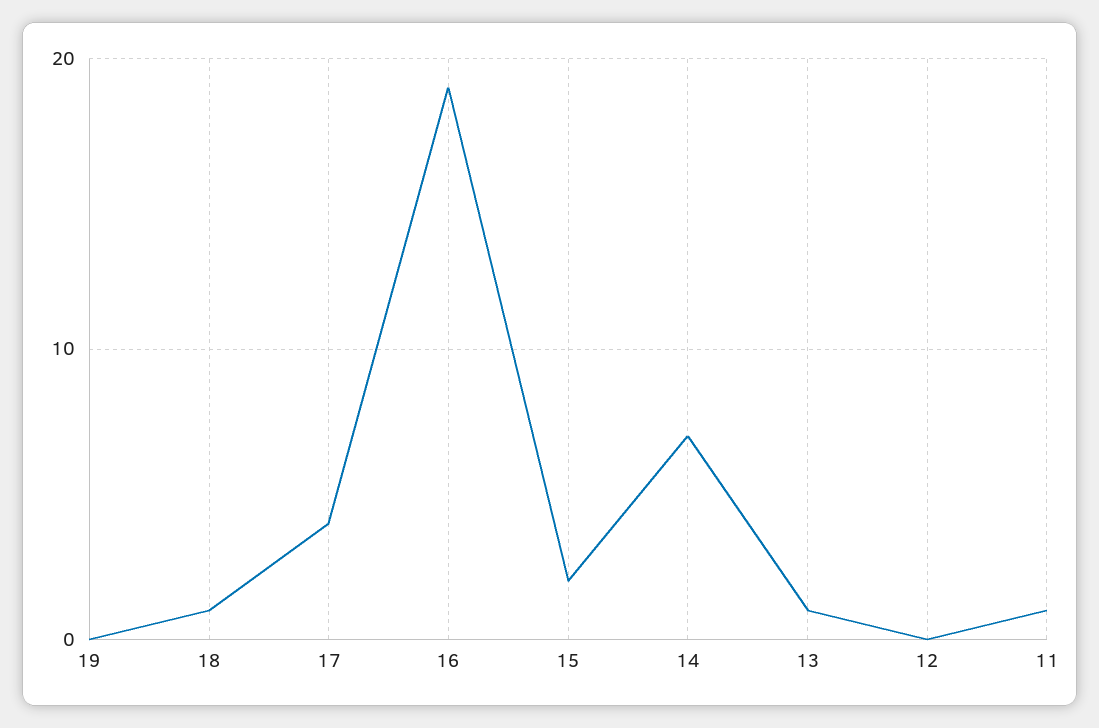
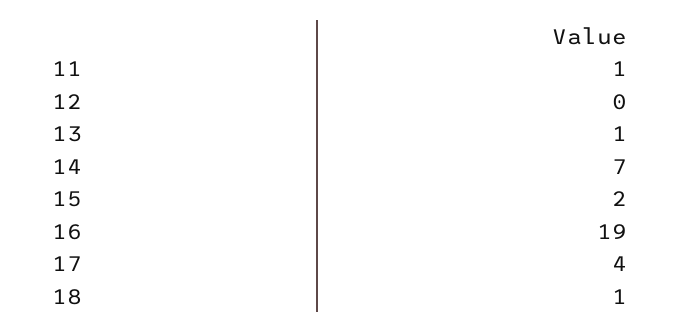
  {
-   "19": 0,
    "18": 1,
    "17": 4,
    "16": 19,
    "15": 2,
    "14": 7,
    "13": 1,
    "12": 0,
    "11": 1
  }

